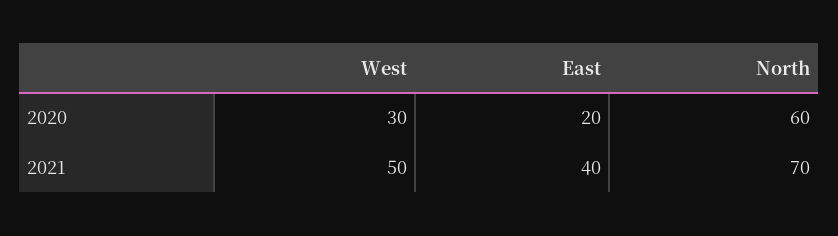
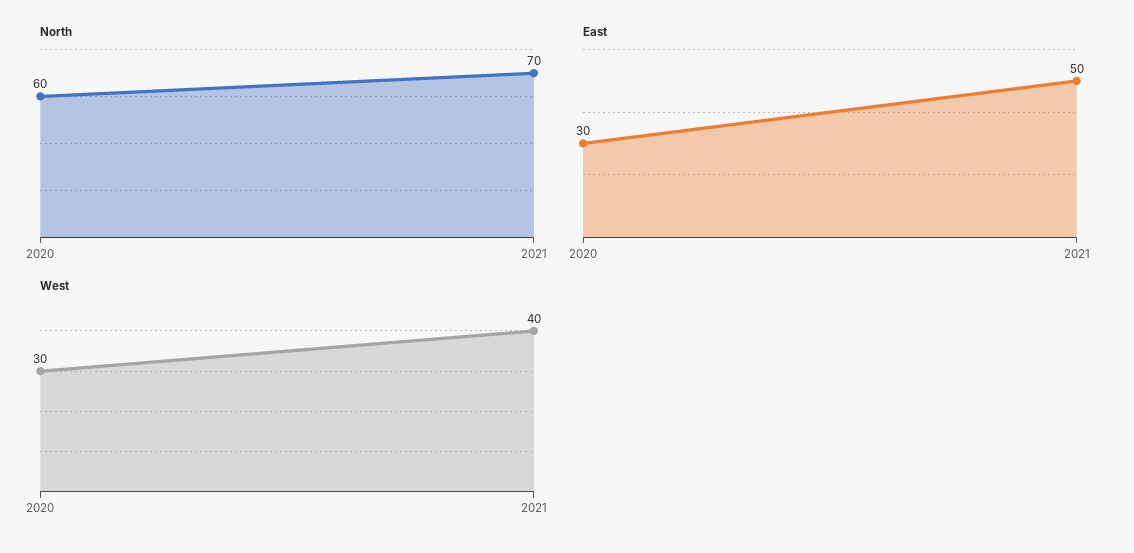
  {
    "West": {
      "2020": 30,
-     "2021": 50
+     "2021": 40
    },
    "East": {
-     "2020": 20,
+     "2020": 30,
-     "2021": 40
+     "2021": 50
    },
    "North": {
      "2020": 60,
      "2021": 70
    }
  }

